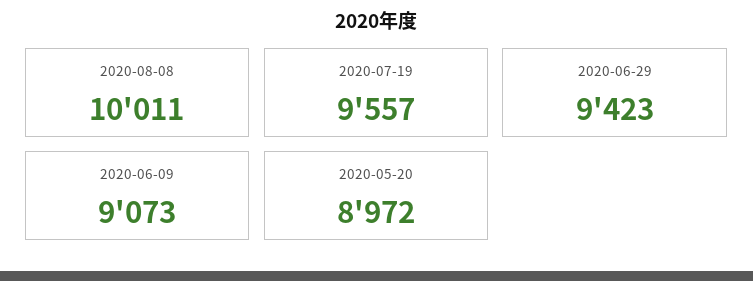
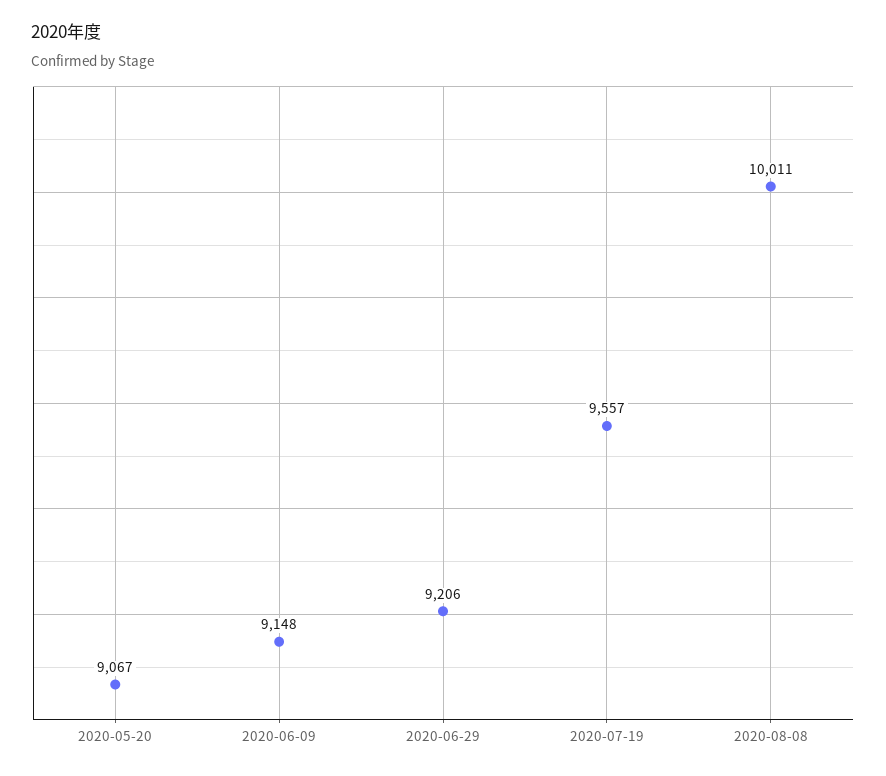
  {
    "2020-08-08": 10011,
    "2020-07-19": 9557,
-   "2020-06-29": 9423,
+   "2020-06-29": 9206,
-   "2020-06-09": 9073,
+   "2020-06-09": 9148,
-   "2020-05-20": 8972
+   "2020-05-20": 9067
  }

